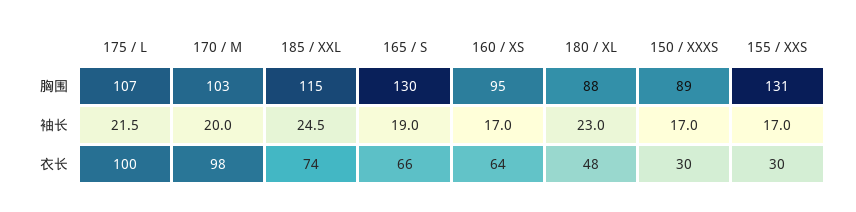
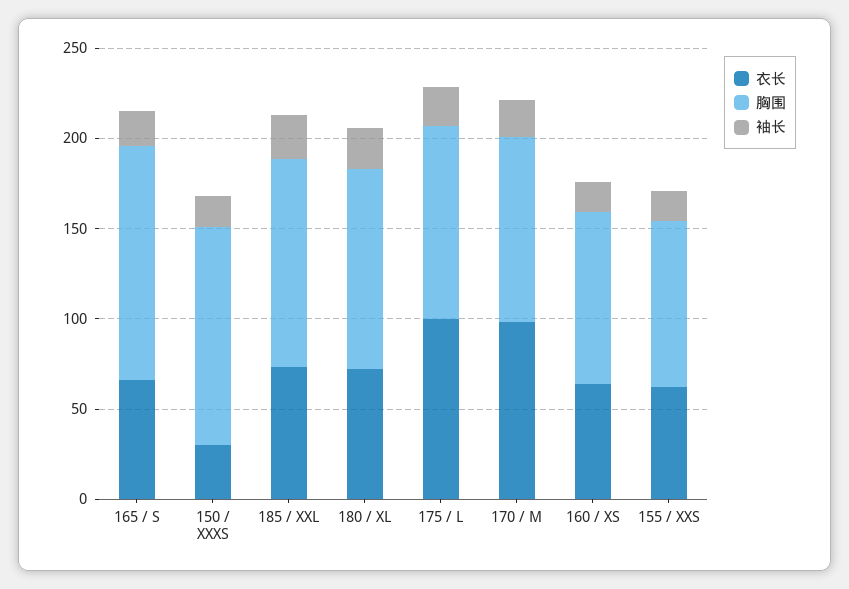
  {
    "胸围": {
      "175 / L": 107,
      "170 / M": 103,
      "185 / XXL": 115,
      "165 / S": 130,
      "160 / XS": 95,
-     "180 / XL": 88,
+     "180 / XL": 110,
-     "150 / XXXS": 89,
+     "150 / XXXS": 120,
-     "155 / XXS": 131
+     "155 / XXS": 90
    },
    "袖长": {
      "175 / L": 21.5,
      "170 / M": 20,
      "185 / XXL": 24.5,
      "165 / S": 19,
      "160 / XS": 17,
      "180 / XL": 23,
      "150 / XXXS": 17,
      "155 / XXS": 17
    },
    "衣长": {
      "175 / L": 100,
      "170 / M": 98,
      "185 / XXL": 74,
      "165 / S": 66,
      "160 / XS": 64,
-     "180 / XL": 48,
+     "180 / XL": 70,
      "150 / XXXS": 30,
-     "155 / XXS": 30
+     "155 / XXS": 60
    }
  }

